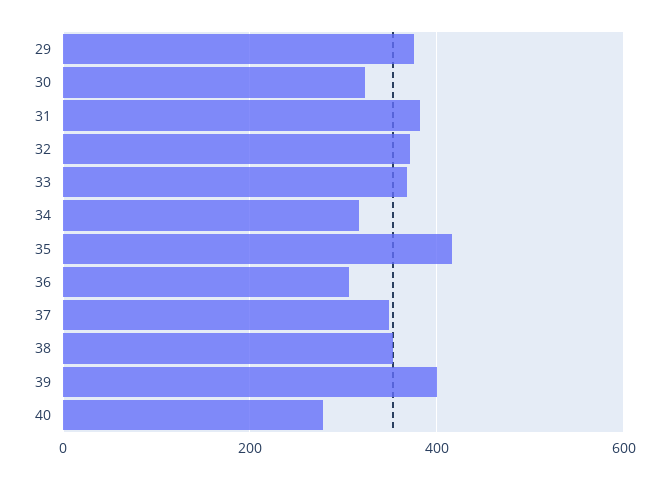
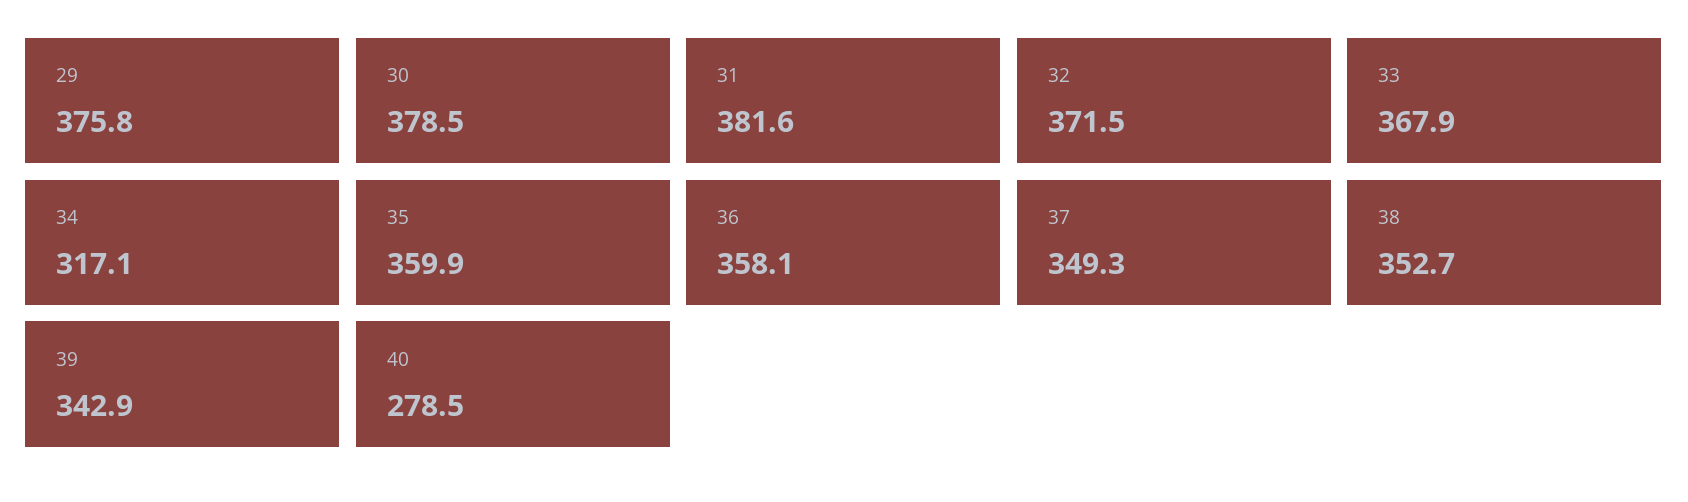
  {
    "29": 375.8,
-   "30": 320,
+   "30": 378.5,
    "31": 381.6,
    "32": 371.5,
    "33": 367.9,
    "34": 317.1,
-   "35": 420,
+   "35": 359.9,
-   "36": 300,
+   "36": 358.1,
    "37": 349.3,
    "38": 352.7,
-   "39": 400,
+   "39": 342.9,
    "40": 278.5
  }

